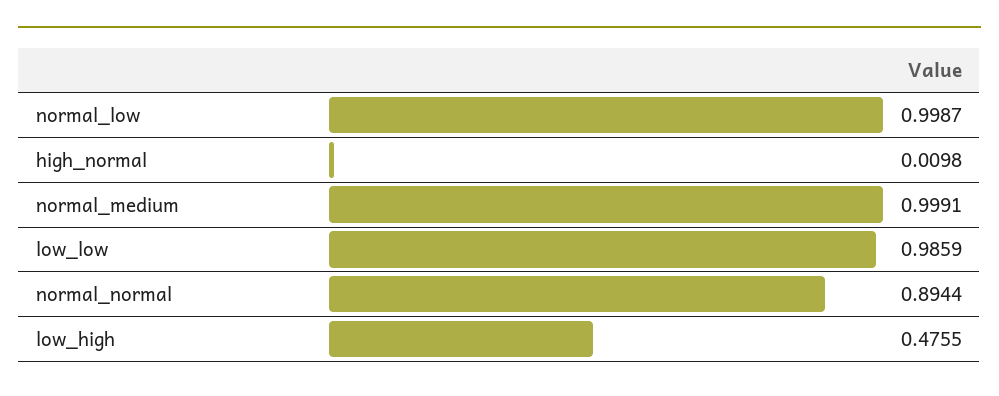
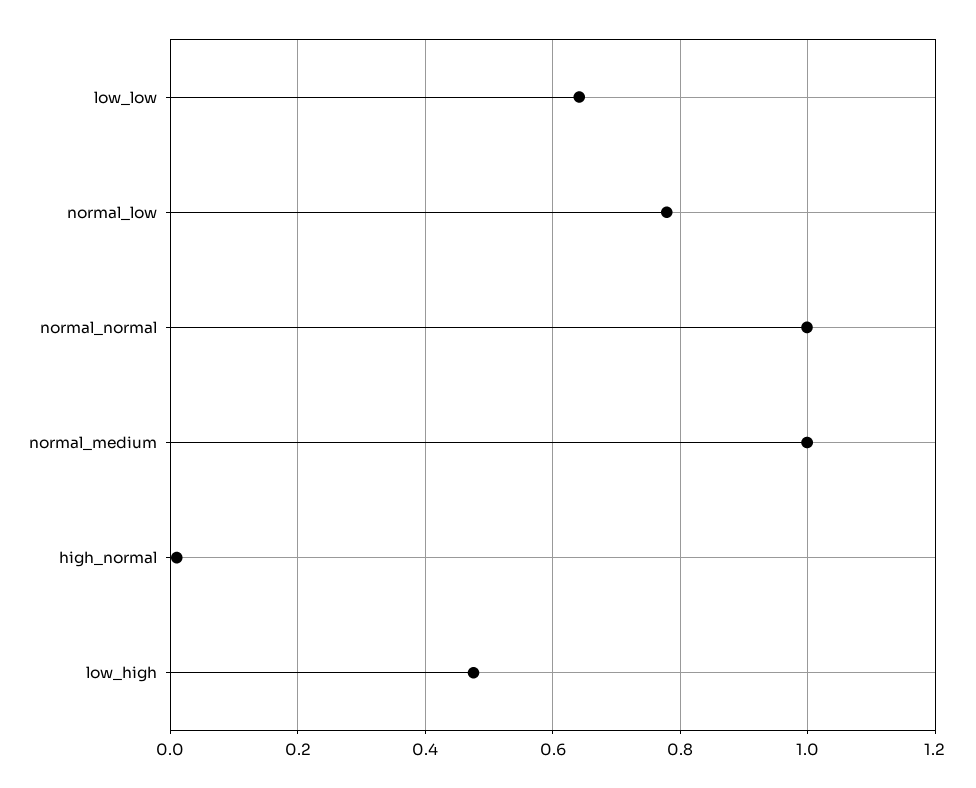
  {
-   "normal_low": 0.9987,
+   "normal_low": 0.78,
    "high_normal": 0.0098,
    "normal_medium": 0.9991,
-   "low_low": 0.9859,
+   "low_low": 0.64,
-   "normal_normal": 0.8944,
+   "normal_normal": 1,
    "low_high": 0.4755
  }

